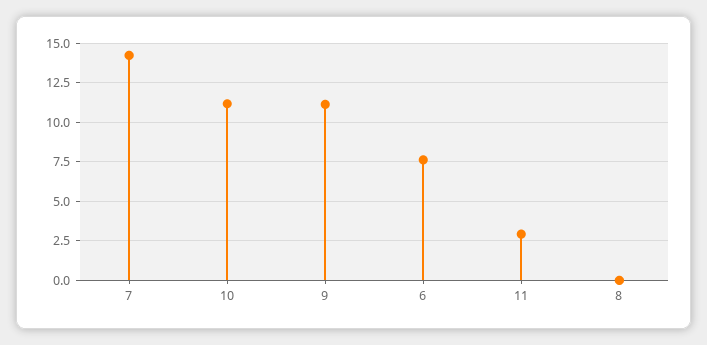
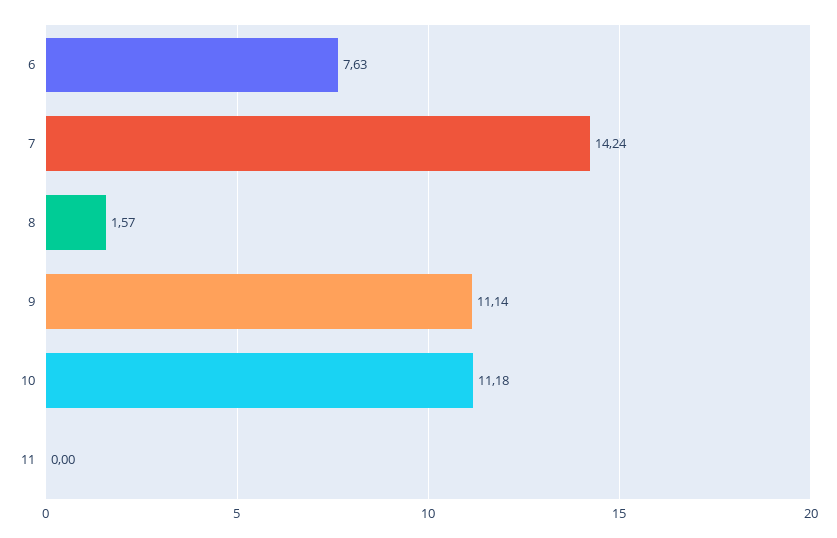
  {
    "7": 14.24,
    "10": 11.18,
    "9": 11.14,
    "6": 7.63,
-   "11": 3,
+   "11": 0,
-   "8": 0
+   "8": 1.57
  }

